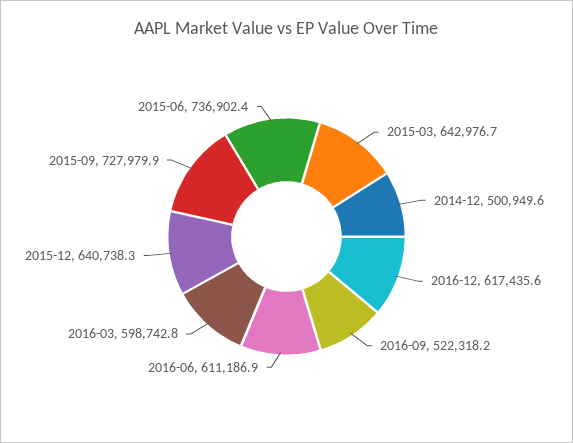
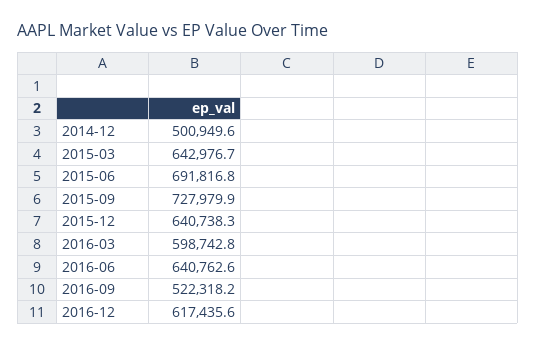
  {
    "2015-03": 642976.7,
    "2014-12": 500949.6,
    "2016-12": 617435.6,
    "2016-09": 522318.2,
-   "2016-06": 611186.9,
+   "2016-06": 640762.6,
    "2016-03": 598742.8,
    "2015-12": 640738.3,
    "2015-09": 727979.9,
-   "2015-06": 736902.4
+   "2015-06": 691816.8
  }

